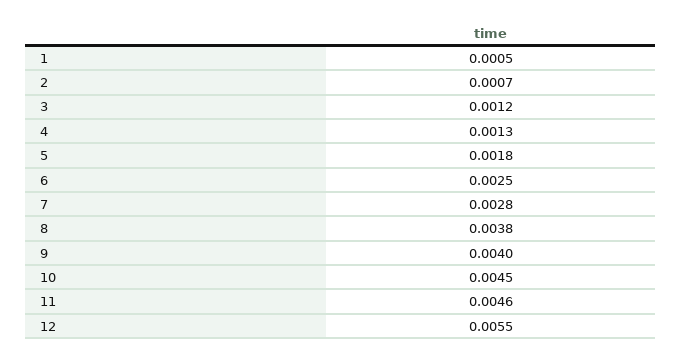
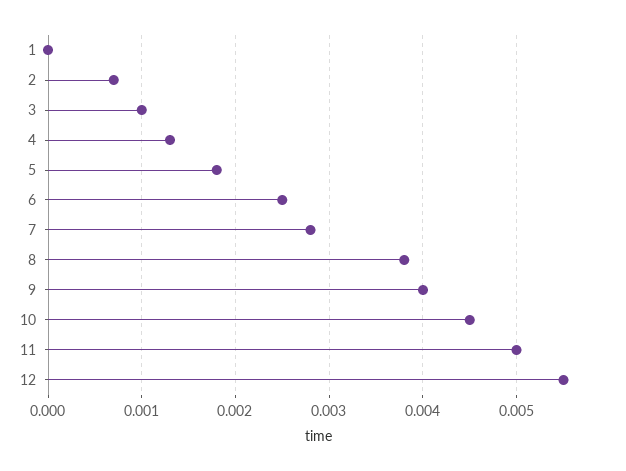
  {
-   "1": 0.0005,
+   "1": 0,
    "2": 0.0007,
-   "3": 0.0012,
+   "3": 0.001,
    "4": 0.0013,
    "5": 0.0018,
    "6": 0.0025,
    "7": 0.0028,
    "8": 0.0038,
    "9": 0.004,
    "10": 0.0045,
-   "11": 0.0046,
+   "11": 0.005,
    "12": 0.0055
  }

